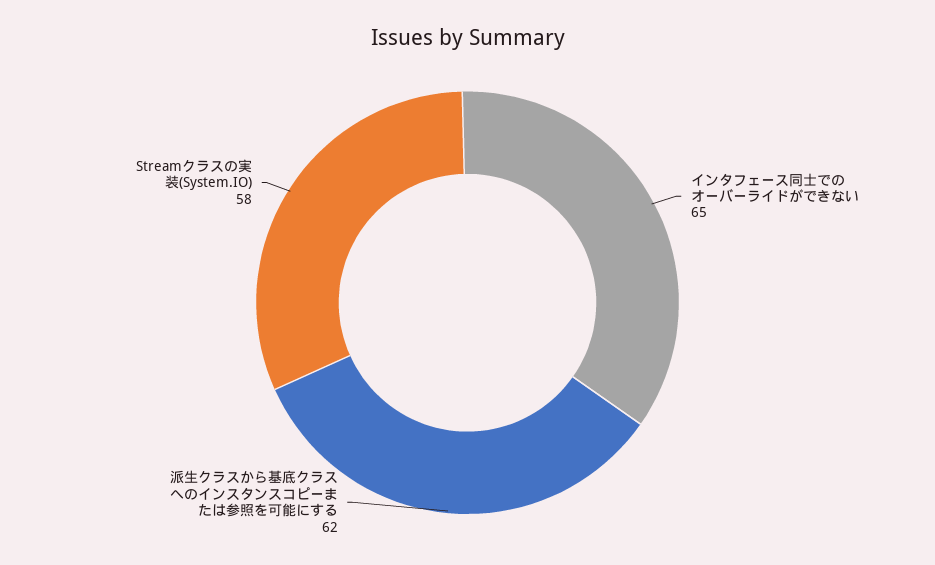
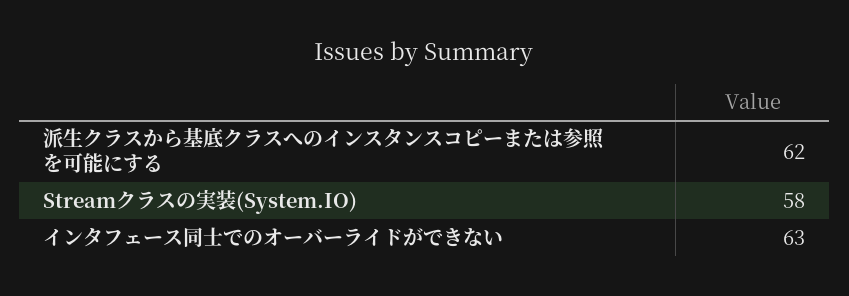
  {
-   "インタフェース同士でのオーバーライドができない": 65,
+   "インタフェース同士でのオーバーライドができない": 63,
    "派生クラスから基底クラスへのインスタンスコピーまたは参照を可能にする": 62,
    "Streamクラスの実装(System.IO)": 58
  }

